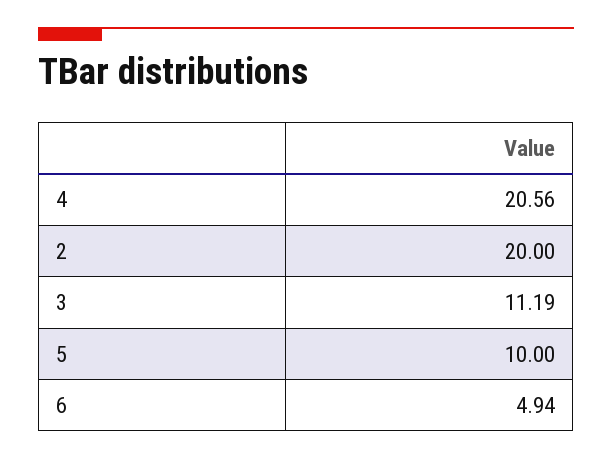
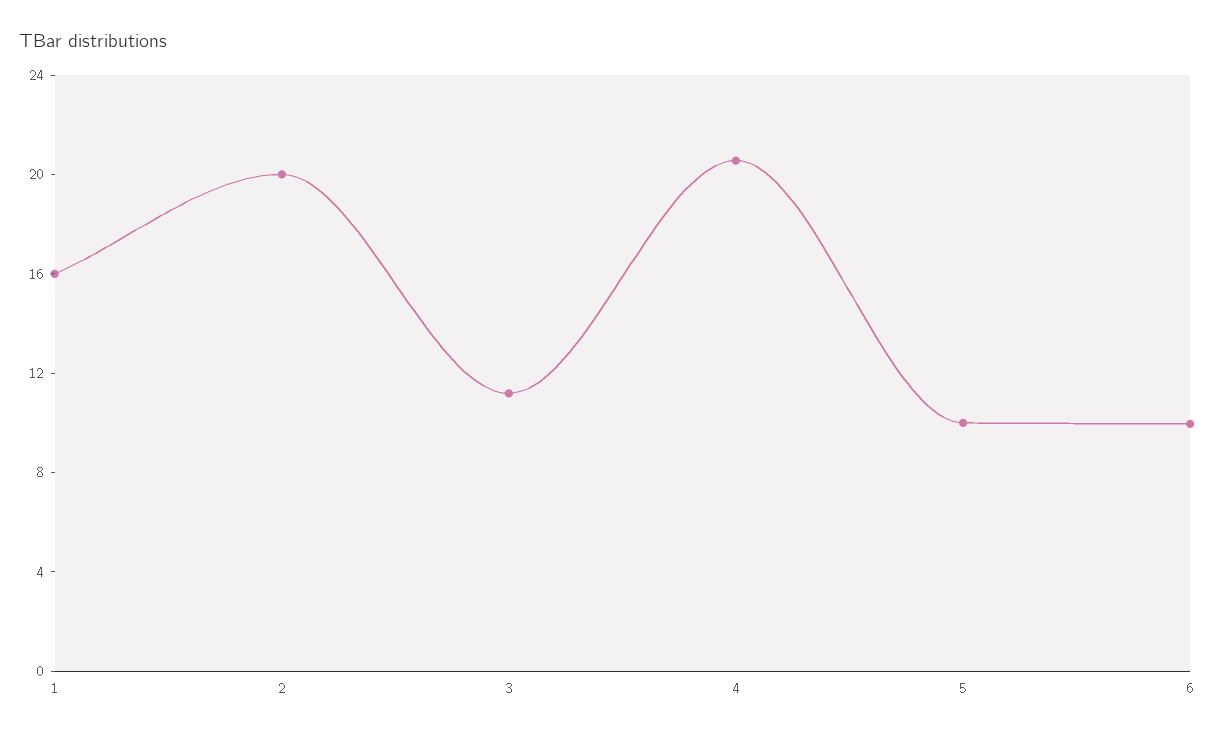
  {
    "4": 20.56,
    "2": 20,
    "3": 11.19,
    "5": 10,
-   "6": 4.94
+   "6": 10,
+   "1": 16
  }

